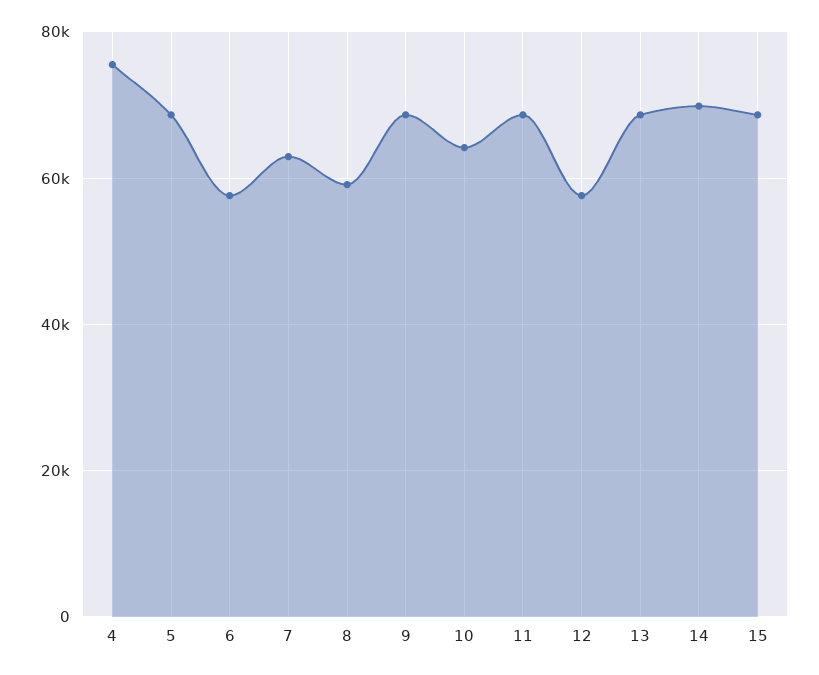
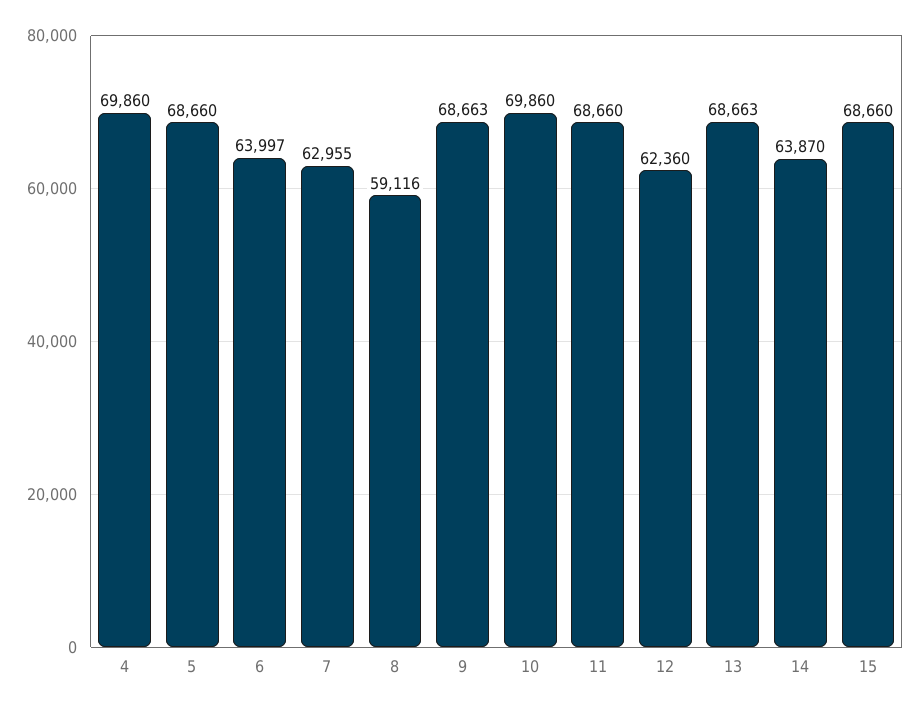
  {
-   "4": 76000,
+   "4": 69860,
    "5": 68660,
-   "6": 58000,
+   "6": 63997,
    "7": 62955,
    "8": 59116,
    "9": 68663,
-   "10": 64000,
+   "10": 69860,
    "11": 68660,
-   "12": 58000,
+   "12": 62360,
    "13": 68663,
-   "14": 70000,
+   "14": 63870,
    "15": 68660
  }

